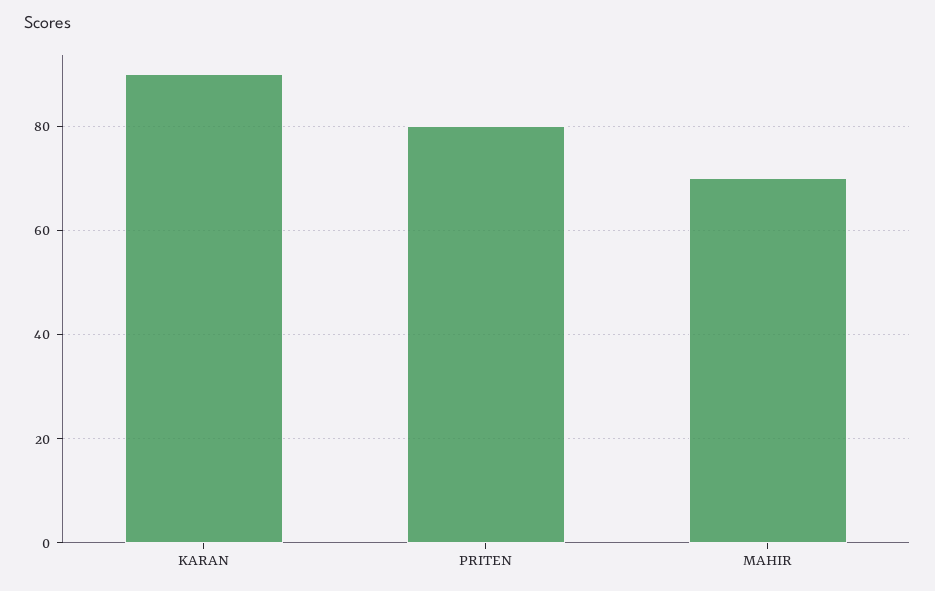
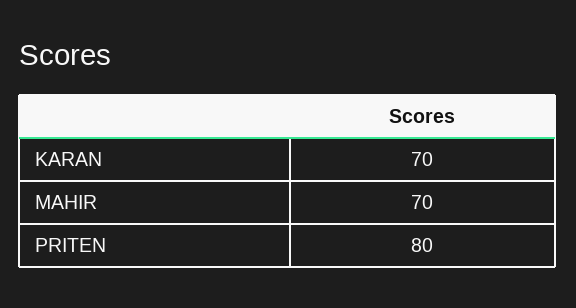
  {
-   "KARAN": 90,
+   "KARAN": 70,
    "PRITEN": 80,
    "MAHIR": 70
  }

